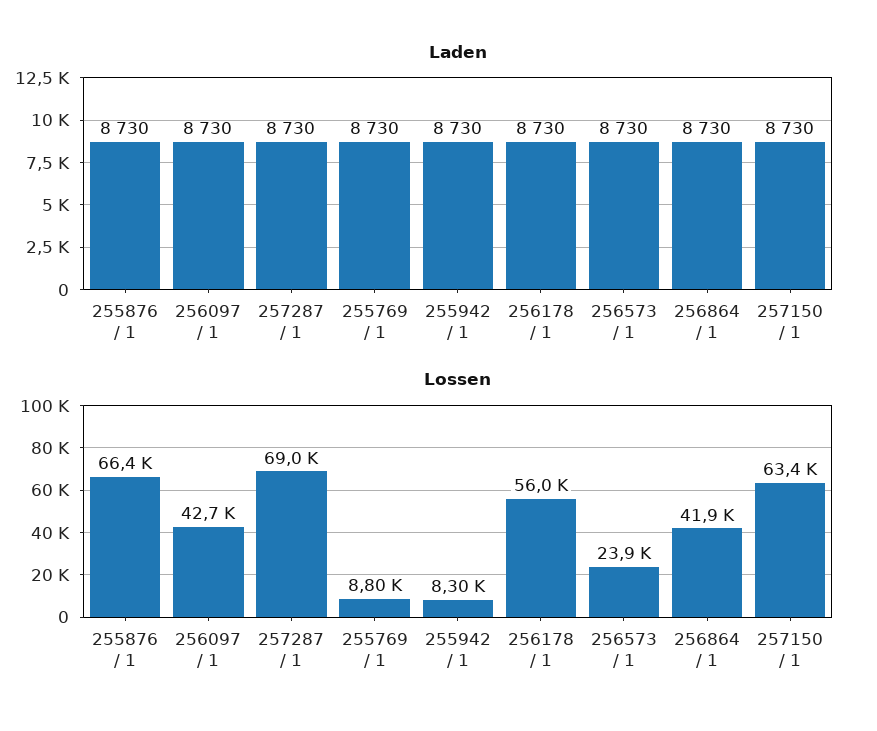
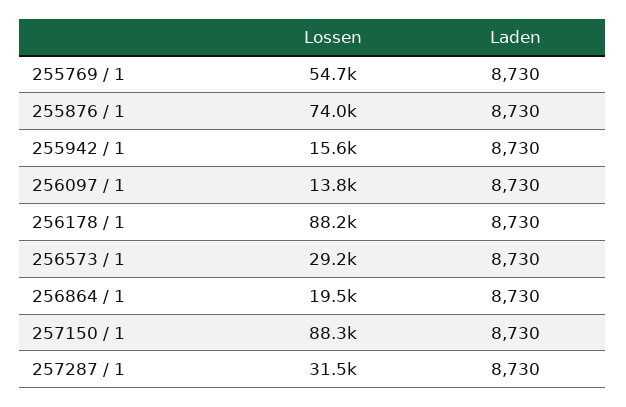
  {
    "Laden": {
      "255876 / 1": 8730,
      "256097 / 1": 8730,
      "257287 / 1": 8730,
      "255769 / 1": 8730,
      "255942 / 1": 8730,
      "256178 / 1": 8730,
      "256573 / 1": 8730,
      "256864 / 1": 8730,
      "257150 / 1": 8730
    },
    "Lossen": {
-     "255876 / 1": 66400,
+     "255876 / 1": 74000,
-     "256097 / 1": 42700,
+     "256097 / 1": 13800,
-     "257287 / 1": 69000,
+     "257287 / 1": 31500,
-     "255769 / 1": 8800,
+     "255769 / 1": 54700,
-     "255942 / 1": 8300,
+     "255942 / 1": 15600,
-     "256178 / 1": 56000,
+     "256178 / 1": 88200,
-     "256573 / 1": 23900,
+     "256573 / 1": 29200,
-     "256864 / 1": 41900,
+     "256864 / 1": 19500,
-     "257150 / 1": 63400
+     "257150 / 1": 88300
    }
  }

